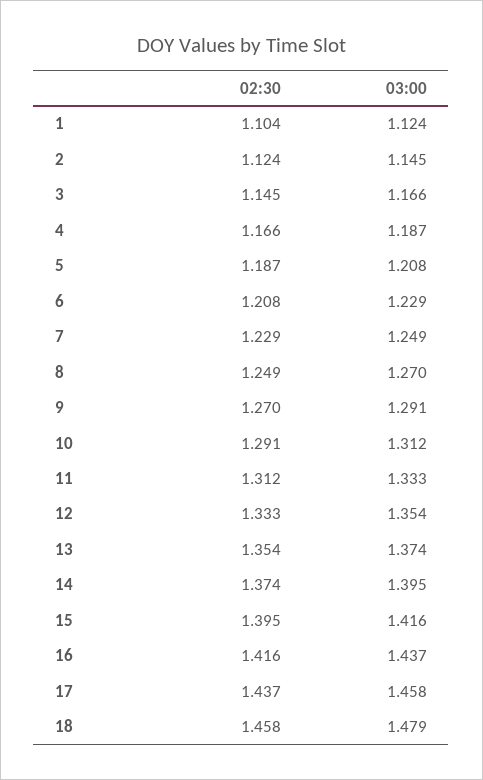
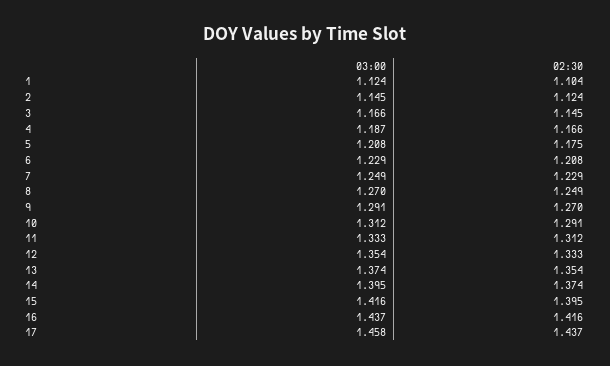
  {
    "02:30": {
      "1": 1.104,
      "2": 1.124,
      "3": 1.145,
      "4": 1.166,
-     "5": 1.187,
+     "5": 1.175,
      "6": 1.208,
      "7": 1.229,
      "8": 1.249,
      "9": 1.27,
      "10": 1.291,
      "11": 1.312,
      "12": 1.333,
      "13": 1.354,
      "14": 1.374,
      "15": 1.395,
      "16": 1.416,
-     "17": 1.437,
+     "17": 1.437
-     "18": 1.458
    },
    "03:00": {
      "1": 1.124,
      "2": 1.145,
      "3": 1.166,
      "4": 1.187,
      "5": 1.208,
      "6": 1.229,
      "7": 1.249,
      "8": 1.27,
      "9": 1.291,
      "10": 1.312,
      "11": 1.333,
      "12": 1.354,
      "13": 1.374,
      "14": 1.395,
      "15": 1.416,
      "16": 1.437,
-     "17": 1.458,
+     "17": 1.458
-     "18": 1.479
    }
  }

